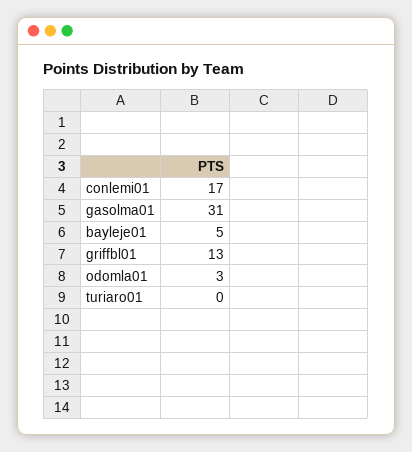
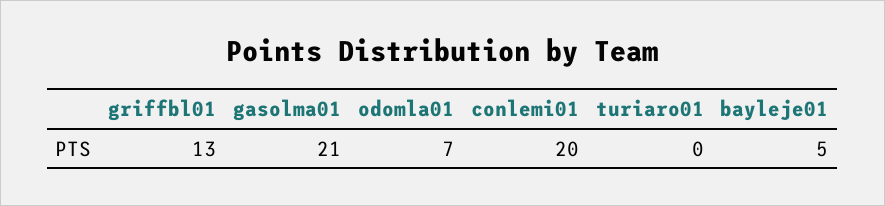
  {
-   "conlemi01": 17,
+   "conlemi01": 20,
-   "gasolma01": 31,
+   "gasolma01": 21,
    "bayleje01": 5,
    "griffbl01": 13,
-   "odomla01": 3,
+   "odomla01": 7,
    "turiaro01": 0
  }

